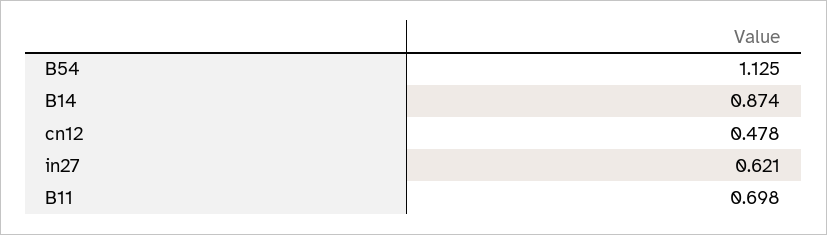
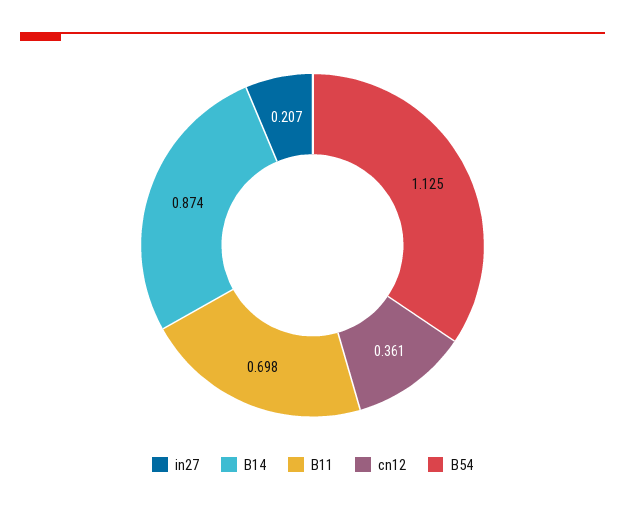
  {
    "B54": 1.125,
    "B14": 0.874,
-   "cn12": 0.478,
+   "cn12": 0.361,
-   "in27": 0.621,
+   "in27": 0.207,
    "B11": 0.698
  }

